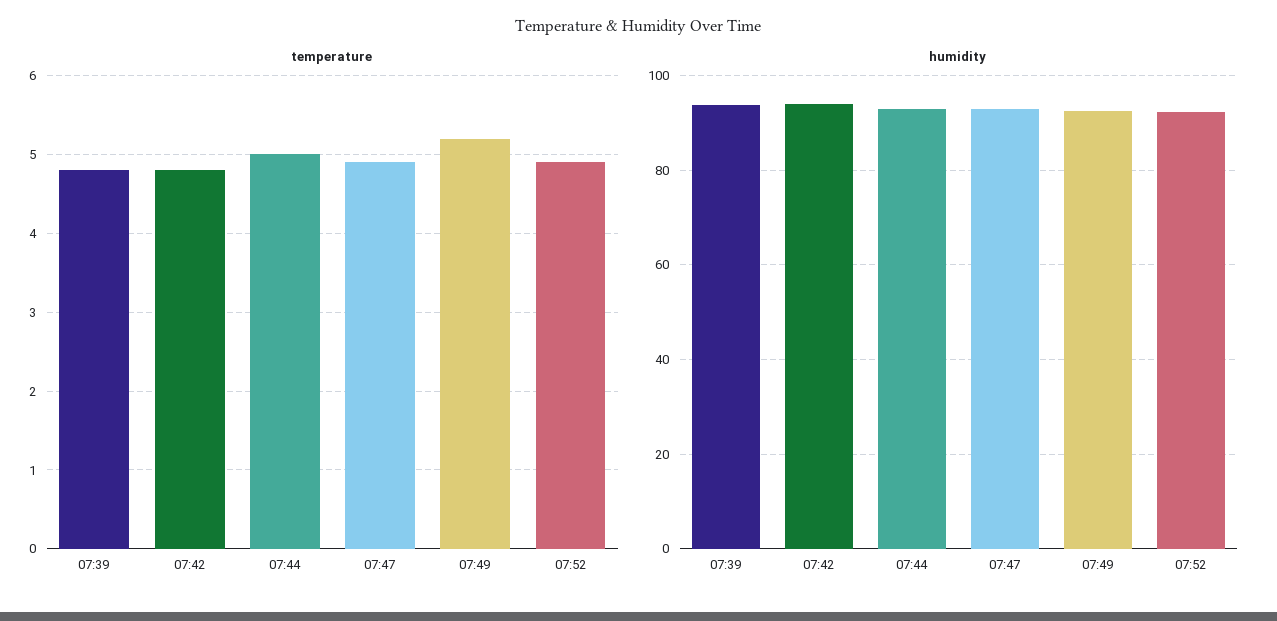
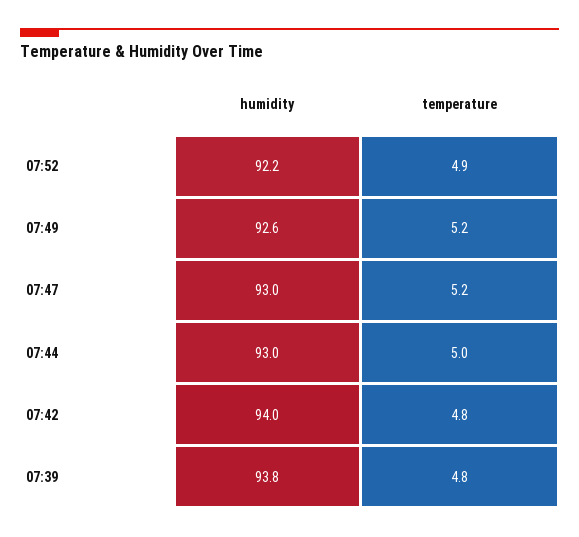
  {
    "temperature": {
      "07:39": 4.8,
      "07:42": 4.8,
      "07:44": 5,
-     "07:47": 4.9,
+     "07:47": 5.2,
      "07:49": 5.2,
      "07:52": 4.9
    },
    "humidity": {
      "07:39": 93.8,
      "07:42": 94,
      "07:44": 93,
      "07:47": 93,
      "07:49": 92.6,
      "07:52": 92.2
    }
  }

